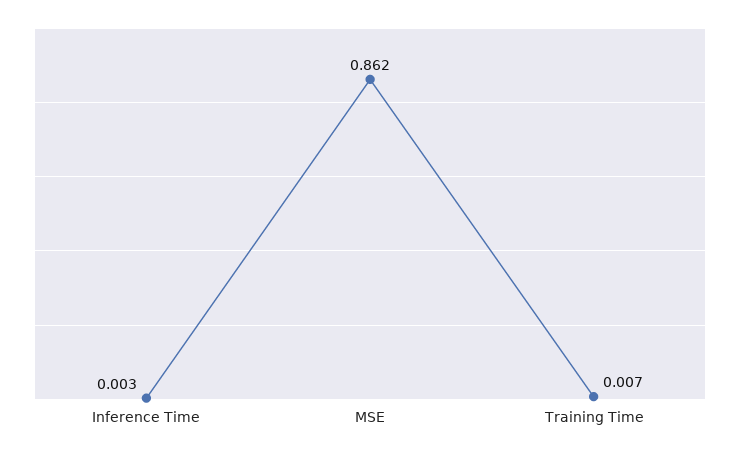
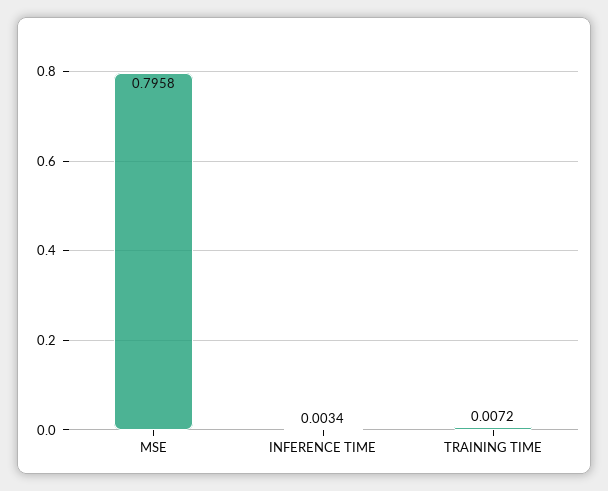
  {
    "Inference Time": 0.0034,
-   "MSE": 0.862,
+   "MSE": 0.7958,
    "Training Time": 0.0072
  }

